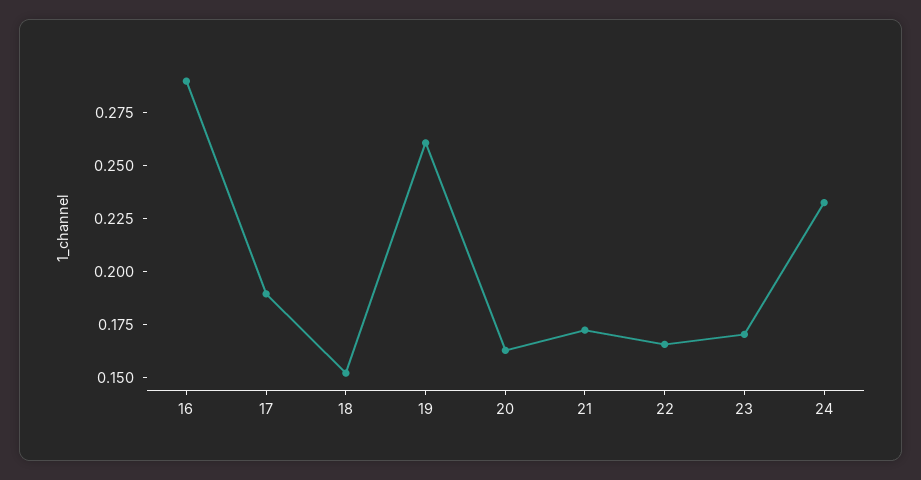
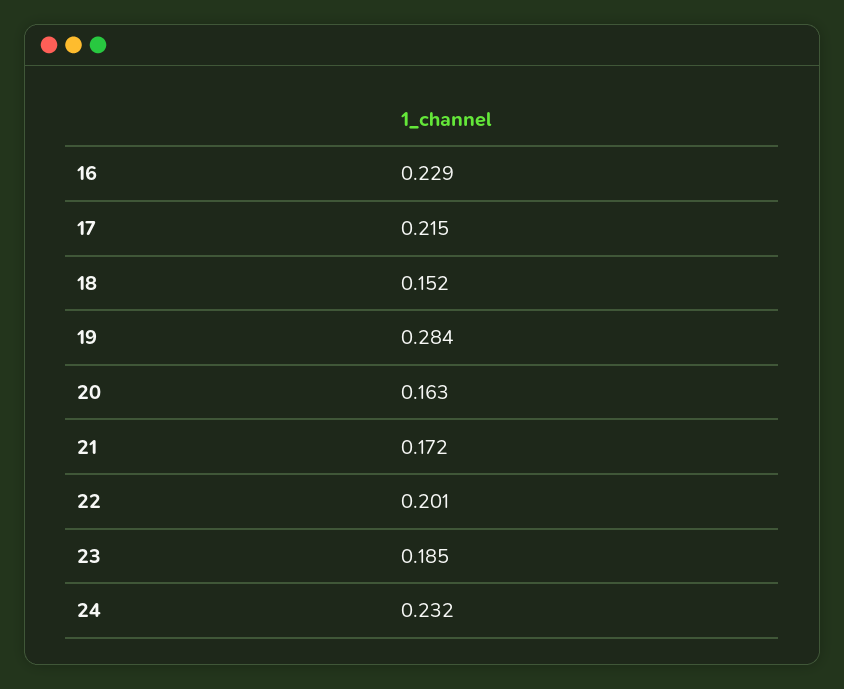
  {
-   "16": 0.29,
+   "16": 0.229,
-   "17": 0.19,
+   "17": 0.215,
    "18": 0.152,
-   "19": 0.26,
+   "19": 0.284,
    "20": 0.163,
    "21": 0.172,
-   "22": 0.165,
+   "22": 0.201,
-   "23": 0.17,
+   "23": 0.185,
    "24": 0.232
  }

